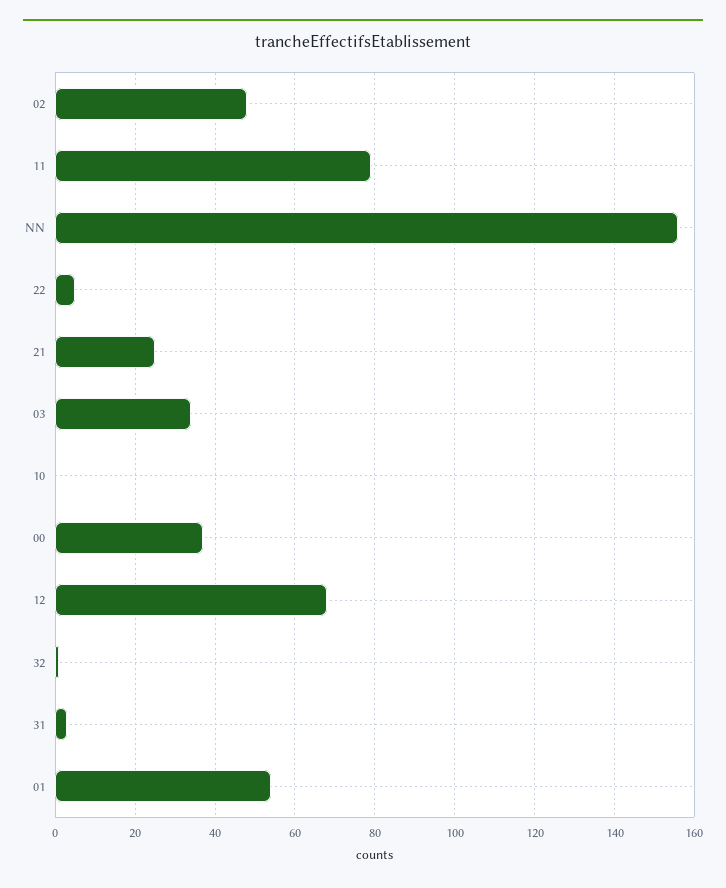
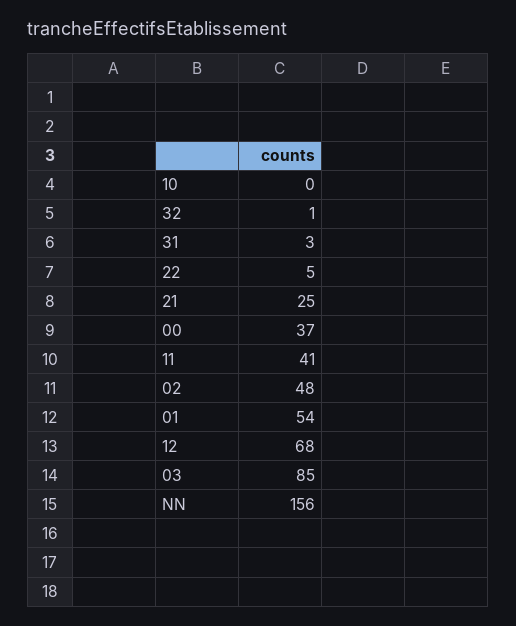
  {
    "02": 48,
-   "11": 80,
+   "11": 41,
    "NN": 156,
    "22": 5,
    "21": 25,
-   "03": 35,
+   "03": 85,
    "10": 0,
    "00": 37,
    "12": 68,
    "32": 1,
    "31": 3,
    "01": 54
  }

